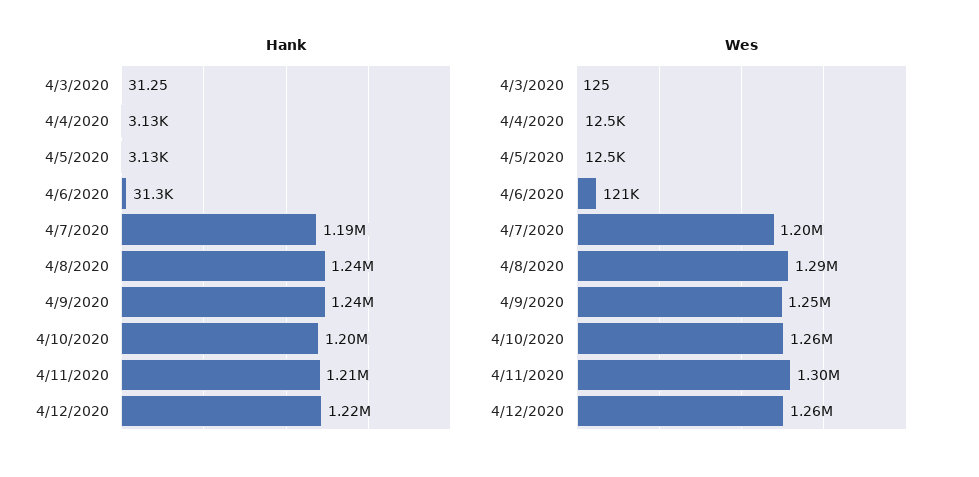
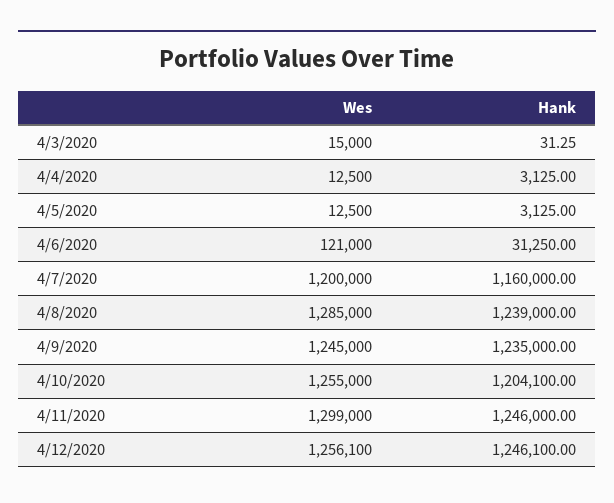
  {
    "Hank": {
      "4/3/2020": 31.25,
      "4/4/2020": 3125,
      "4/5/2020": 3125,
      "4/6/2020": 31250,
-     "4/7/2020": 1190000,
+     "4/7/2020": 1160000,
      "4/8/2020": 1239000,
      "4/9/2020": 1235000,
      "4/10/2020": 1204100,
-     "4/11/2020": 1210000,
+     "4/11/2020": 1246000,
-     "4/12/2020": 1220000
+     "4/12/2020": 1246100
    },
    "Wes": {
-     "4/3/2020": 125,
+     "4/3/2020": 15000,
      "4/4/2020": 12500,
      "4/5/2020": 12500,
      "4/6/2020": 121000,
      "4/7/2020": 1200000,
      "4/8/2020": 1285000,
      "4/9/2020": 1245000,
      "4/10/2020": 1255000,
      "4/11/2020": 1299000,
      "4/12/2020": 1256100
    }
  }

